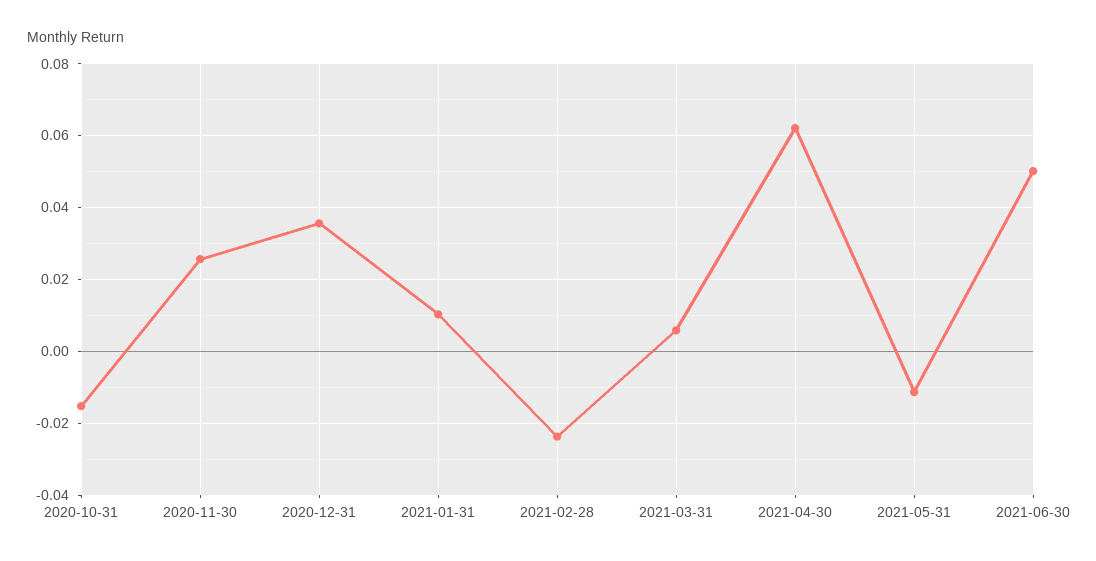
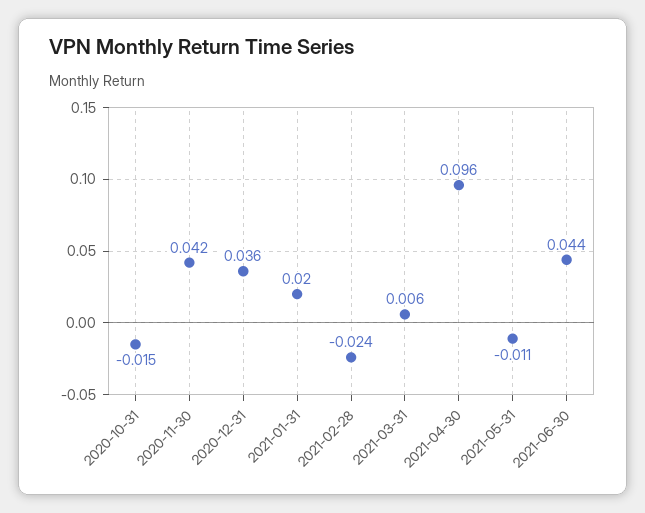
  {
    "2020-10-31": -0.015,
-   "2020-11-30": 0.026,
+   "2020-11-30": 0.042,
    "2020-12-31": 0.036,
-   "2021-01-31": 0.01,
+   "2021-01-31": 0.02,
    "2021-02-28": -0.024,
    "2021-03-31": 0.006,
-   "2021-04-30": 0.062,
+   "2021-04-30": 0.096,
    "2021-05-31": -0.011,
-   "2021-06-30": 0.05
+   "2021-06-30": 0.044
  }

